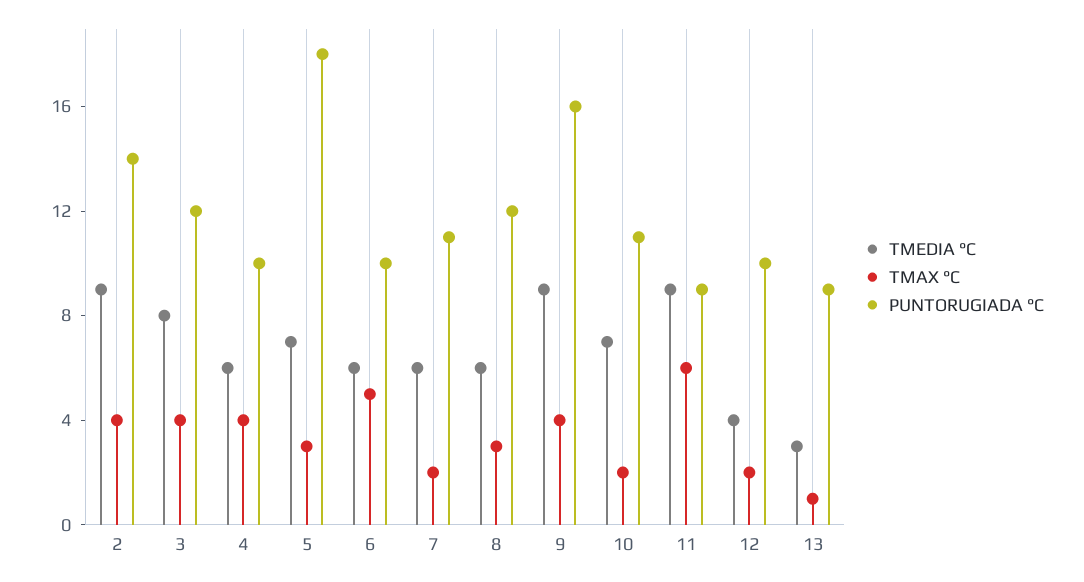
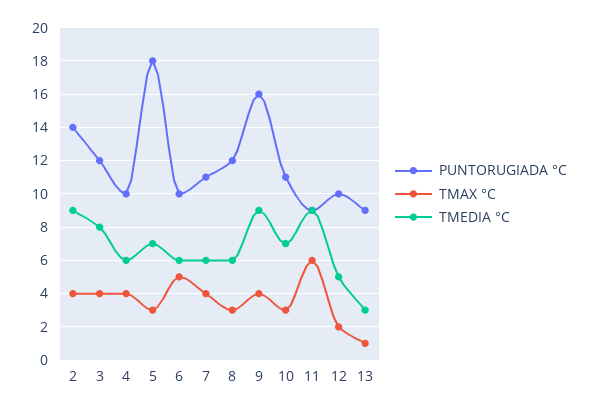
  {
    "TMEDIA °C": {
      "2": 9,
      "3": 8,
      "4": 6,
      "5": 7,
      "6": 6,
      "7": 6,
      "8": 6,
      "9": 9,
      "10": 7,
      "11": 9,
-     "12": 4,
+     "12": 5,
      "13": 3
    },
    "TMAX °C": {
      "2": 4,
      "3": 4,
      "4": 4,
      "5": 3,
      "6": 5,
-     "7": 2,
+     "7": 4,
      "8": 3,
      "9": 4,
-     "10": 2,
+     "10": 3,
      "11": 6,
      "12": 2,
      "13": 1
    },
    "PUNTORUGIADA °C": {
      "2": 14,
      "3": 12,
      "4": 10,
      "5": 18,
      "6": 10,
      "7": 11,
      "8": 12,
      "9": 16,
      "10": 11,
      "11": 9,
      "12": 10,
      "13": 9
    }
  }

